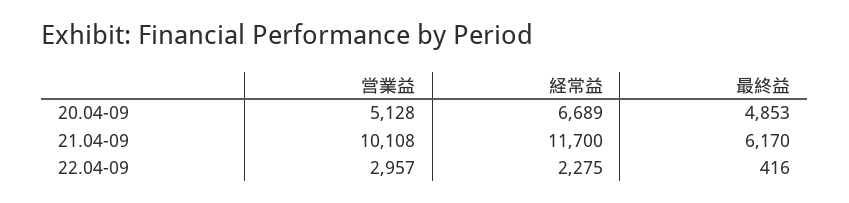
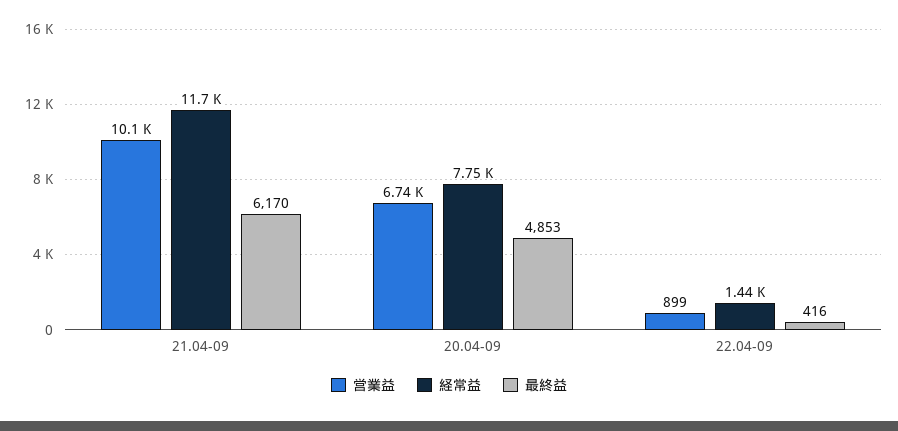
  {
    "営業益": {
-     "20.04-09": 5128,
+     "20.04-09": 6740,
      "21.04-09": 10108,
-     "22.04-09": 2957
+     "22.04-09": 899
    },
    "経常益": {
-     "20.04-09": 6689,
+     "20.04-09": 7750,
      "21.04-09": 11700,
-     "22.04-09": 2275
+     "22.04-09": 1440
    },
    "最終益": {
      "20.04-09": 4853,
      "21.04-09": 6170,
      "22.04-09": 416
    }
  }

